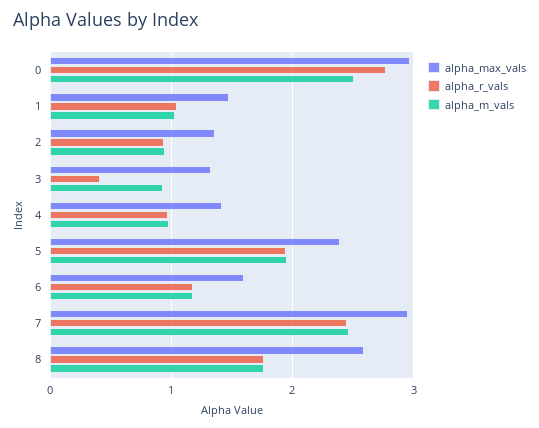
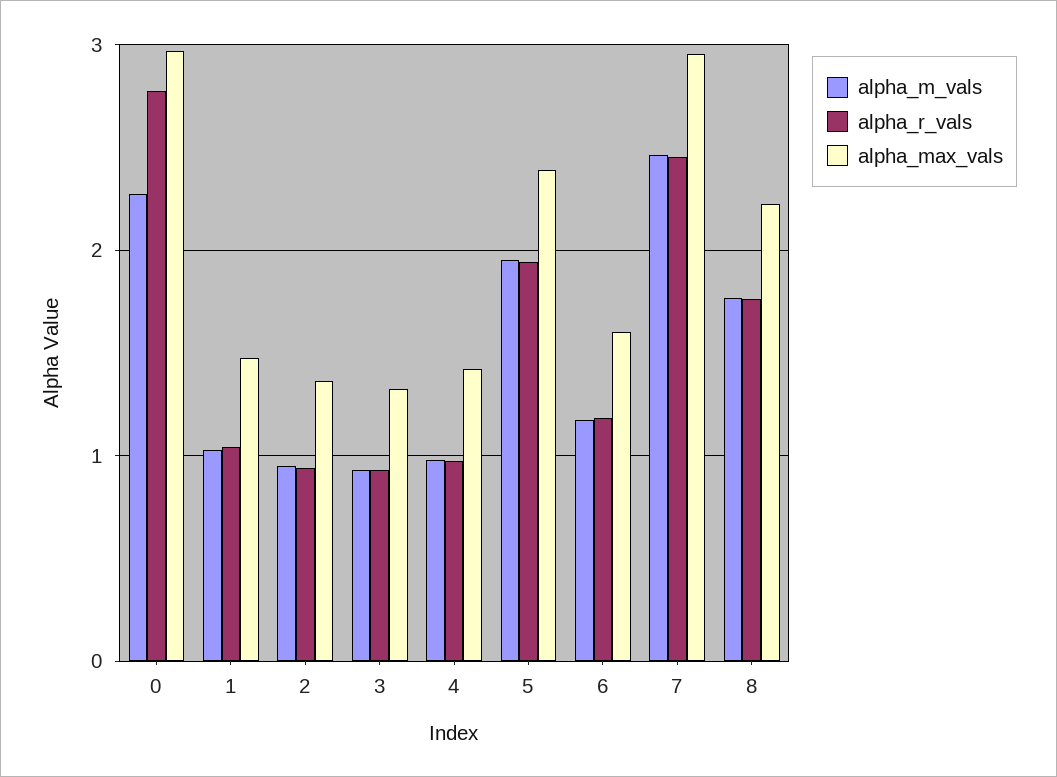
  {
    "alpha_max_vals": {
      "0": 3,
      "1": 1.5,
      "2": 1.4,
      "3": 1.3,
      "4": 1.4,
      "5": 2.4,
      "6": 1.6,
      "7": 3,
-     "8": 2.6
+     "8": 2.2
    },
    "alpha_r_vals": {
      "0": 2.8,
      "1": 1,
      "2": 0.9,
-     "3": 0.4,
+     "3": 0.9,
      "4": 1,
      "5": 1.9,
      "6": 1.2,
      "7": 2.5,
      "8": 1.8
    },
    "alpha_m_vals": {
-     "0": 2.5,
+     "0": 2.3,
      "1": 1,
      "2": 0.9,
      "3": 0.9,
      "4": 1,
      "5": 2,
      "6": 1.2,
      "7": 2.5,
      "8": 1.8
    }
  }

